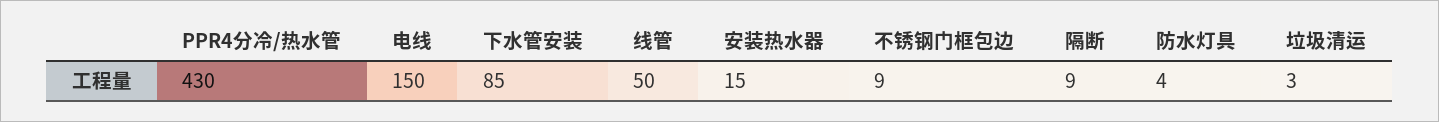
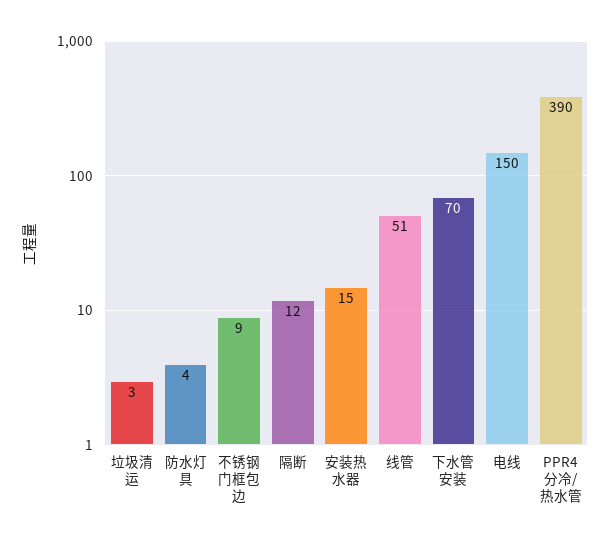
  {
-   "PPR4分冷/热水管": 430,
+   "PPR4分冷/热水管": 390,
    "电线": 150,
-   "下水管安装": 85,
+   "下水管安装": 70,
-   "线管": 50,
+   "线管": 51,
    "安装热水器": 15,
    "不锈钢门框包边": 9,
-   "隔断": 9,
+   "隔断": 12,
    "防水灯具": 4,
    "垃圾清运": 3
  }

